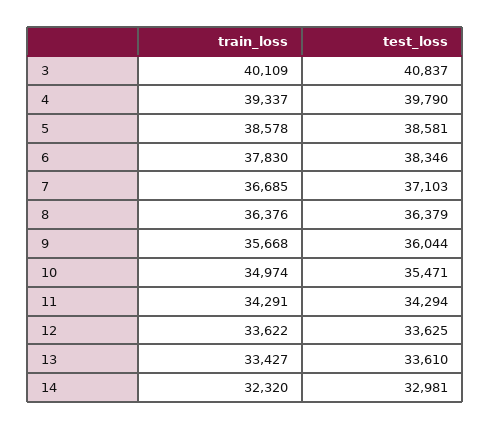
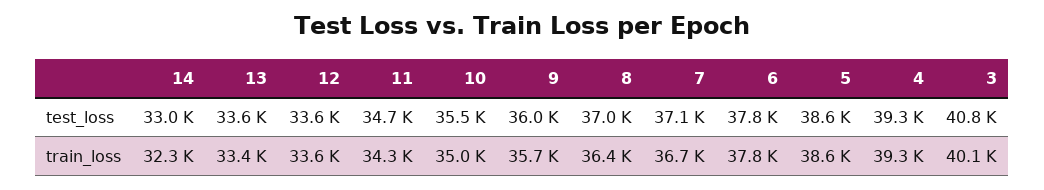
  {
    "train_loss": {
      "3": 40109,
      "4": 39337,
      "5": 38578,
      "6": 37830,
      "7": 36685,
      "8": 36376,
      "9": 35668,
      "10": 34974,
      "11": 34291,
      "12": 33622,
      "13": 33427,
      "14": 32320
    },
    "test_loss": {
      "3": 40837,
-     "4": 39790,
+     "4": 39300,
      "5": 38581,
-     "6": 38346,
+     "6": 37800,
      "7": 37103,
-     "8": 36379,
+     "8": 37000,
      "9": 36044,
      "10": 35471,
-     "11": 34294,
+     "11": 34700,
      "12": 33625,
      "13": 33610,
      "14": 32981
    }
  }

